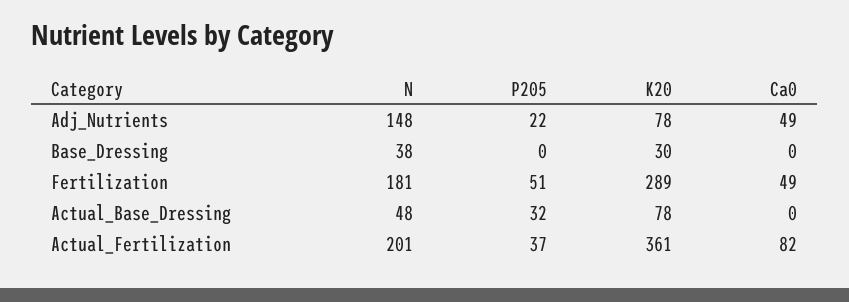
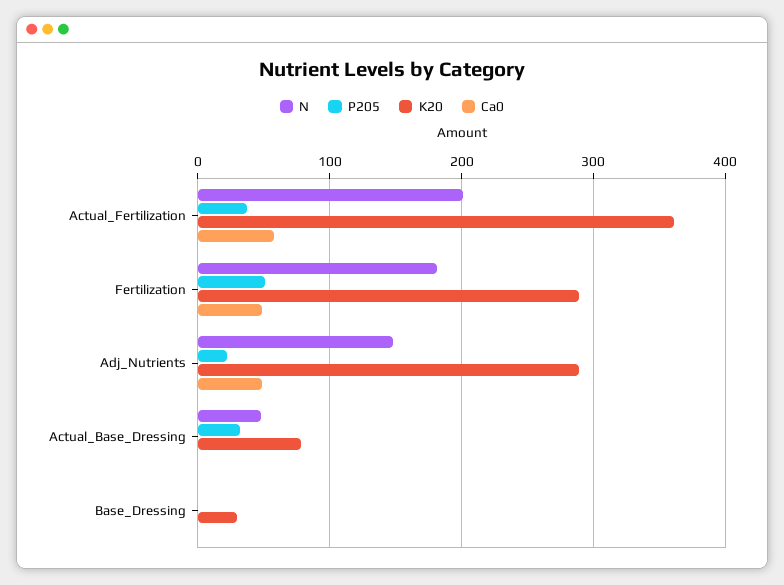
  {
    "N": {
      "Adj_Nutrients": 148,
-     "Base_Dressing": 38,
+     "Base_Dressing": 0,
      "Fertilization": 181,
      "Actual_Base_Dressing": 48,
      "Actual_Fertilization": 201
    },
    "P205": {
      "Adj_Nutrients": 22,
      "Base_Dressing": 0,
      "Fertilization": 51,
      "Actual_Base_Dressing": 32,
      "Actual_Fertilization": 37
    },
    "K20": {
-     "Adj_Nutrients": 78,
+     "Adj_Nutrients": 290,
      "Base_Dressing": 30,
      "Fertilization": 289,
      "Actual_Base_Dressing": 78,
      "Actual_Fertilization": 361
    },
    "Ca0": {
      "Adj_Nutrients": 49,
      "Base_Dressing": 0,
      "Fertilization": 49,
      "Actual_Base_Dressing": 0,
-     "Actual_Fertilization": 82
+     "Actual_Fertilization": 60
    }
  }

